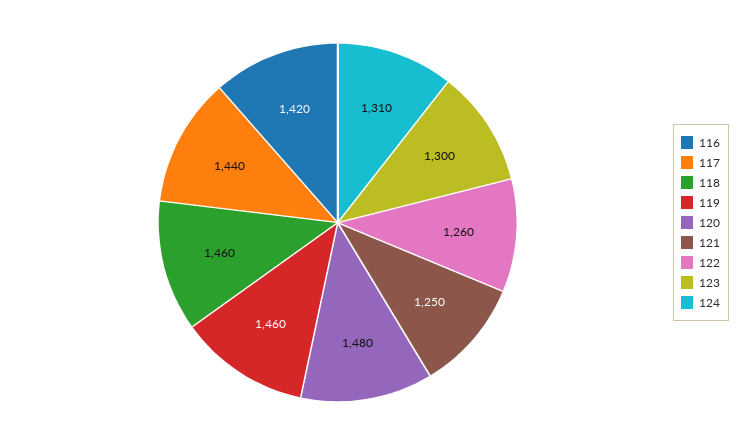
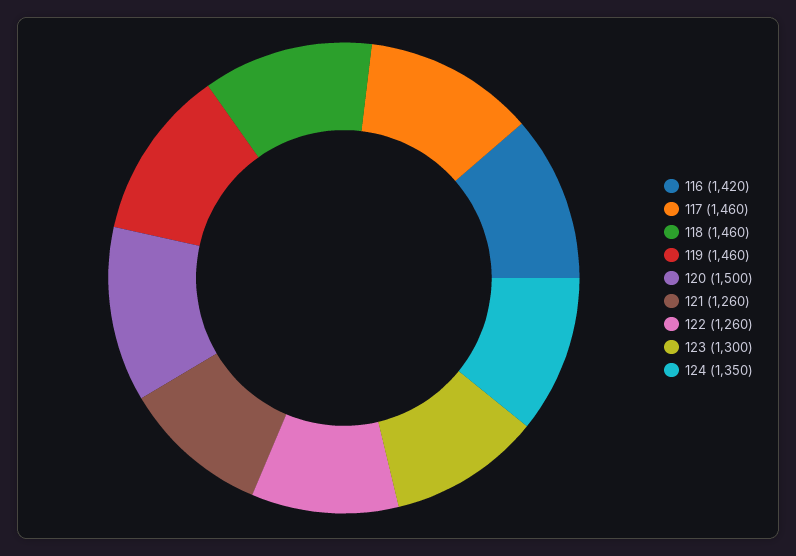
  {
    "116": 1420,
-   "117": 1440,
+   "117": 1460,
    "118": 1460,
    "119": 1460,
-   "120": 1480,
+   "120": 1500,
-   "121": 1250,
+   "121": 1260,
    "122": 1260,
    "123": 1300,
-   "124": 1310
+   "124": 1350
  }

